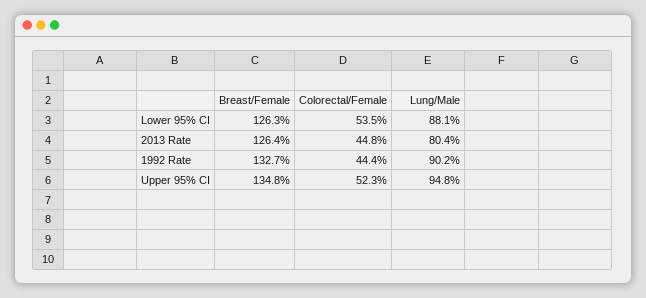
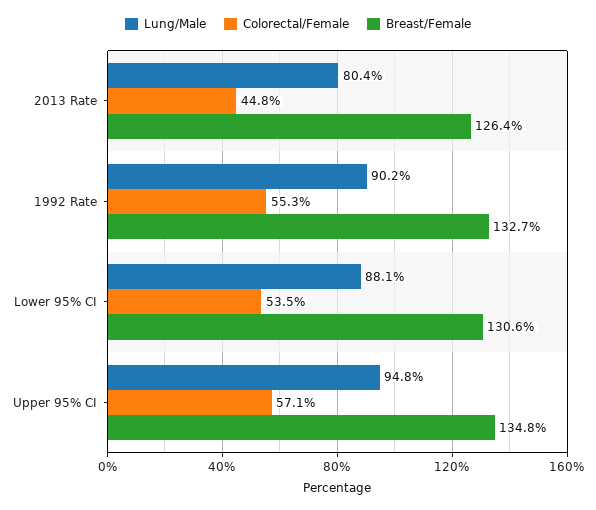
  {
    "Breast/Female": {
-     "Lower 95% CI": 126.3,
+     "Lower 95% CI": 130.6,
      "2013 Rate": 126.4,
      "1992 Rate": 132.7,
      "Upper 95% CI": 134.8
    },
    "Colorectal/Female": {
      "Lower 95% CI": 53.5,
      "2013 Rate": 44.8,
-     "1992 Rate": 44.4,
+     "1992 Rate": 55.3,
-     "Upper 95% CI": 52.3
+     "Upper 95% CI": 57.1
    },
    "Lung/Male": {
      "Lower 95% CI": 88.1,
      "2013 Rate": 80.4,
      "1992 Rate": 90.2,
      "Upper 95% CI": 94.8
    }
  }

